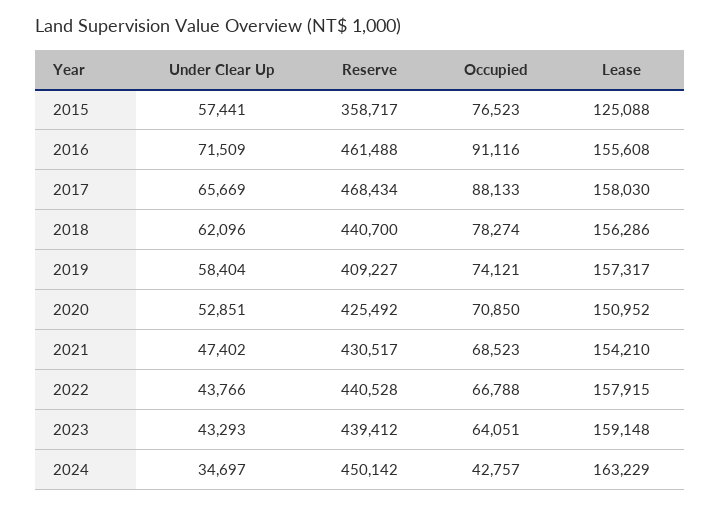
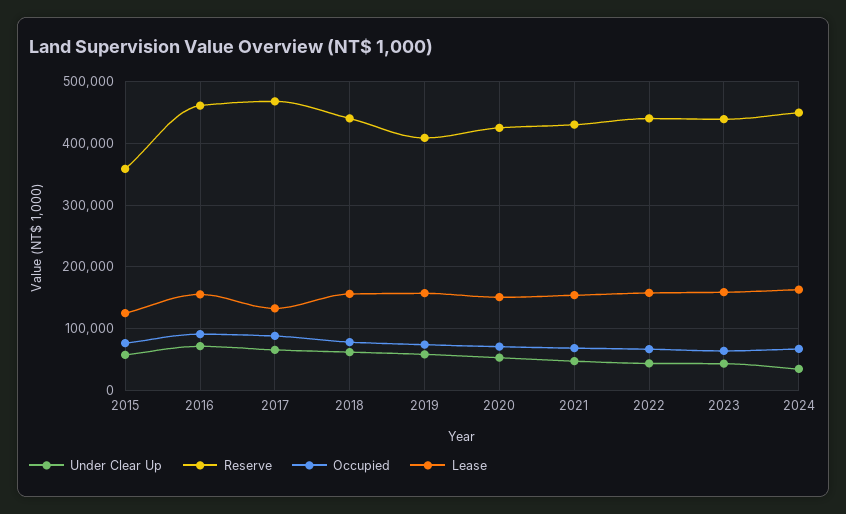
  {
    "Under Clear Up": {
      "2015": 57441,
      "2016": 71509,
      "2017": 65669,
      "2018": 62096,
      "2019": 58404,
      "2020": 52851,
      "2021": 47402,
      "2022": 43766,
      "2023": 43293,
      "2024": 34697
    },
    "Reserve": {
      "2015": 358717,
      "2016": 461488,
      "2017": 468434,
      "2018": 440700,
      "2019": 409227,
      "2020": 425492,
      "2021": 430517,
      "2022": 440528,
      "2023": 439412,
      "2024": 450142
    },
    "Occupied": {
      "2015": 76523,
      "2016": 91116,
      "2017": 88133,
      "2018": 78274,
      "2019": 74121,
      "2020": 70850,
      "2021": 68523,
      "2022": 66788,
      "2023": 64051,
-     "2024": 42757
+     "2024": 70000
    },
    "Lease": {
      "2015": 125088,
      "2016": 155608,
-     "2017": 158030,
+     "2017": 130000,
      "2018": 156286,
      "2019": 157317,
      "2020": 150952,
      "2021": 154210,
      "2022": 157915,
      "2023": 159148,
      "2024": 163229
    }
  }

